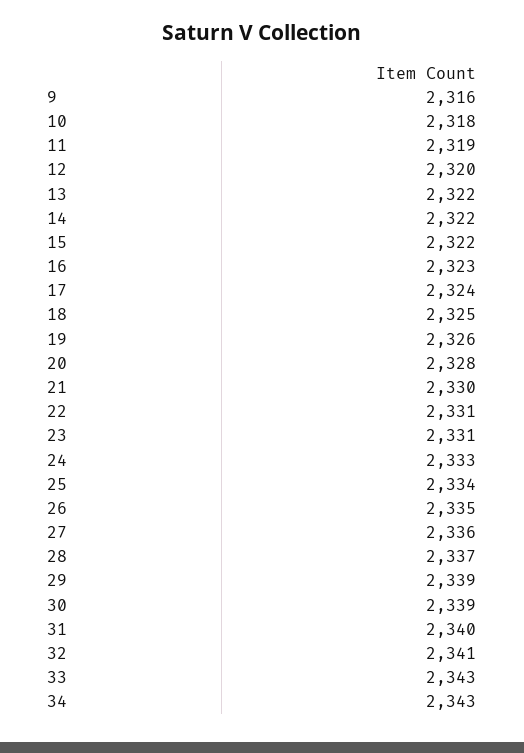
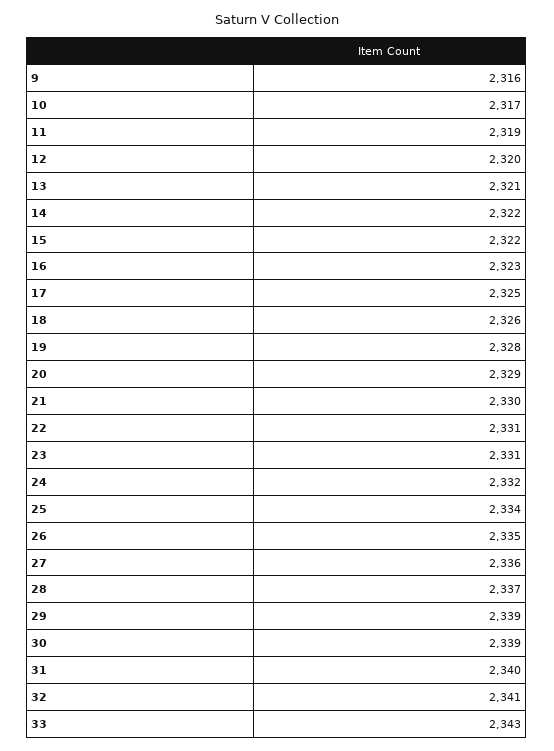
  {
    "9": 2316,
-   "10": 2318,
+   "10": 2317,
    "11": 2319,
    "12": 2320,
-   "13": 2322,
+   "13": 2321,
    "14": 2322,
    "15": 2322,
    "16": 2323,
-   "17": 2324,
+   "17": 2325,
-   "18": 2325,
+   "18": 2326,
-   "19": 2326,
+   "19": 2328,
-   "20": 2328,
+   "20": 2329,
    "21": 2330,
    "22": 2331,
    "23": 2331,
-   "24": 2333,
+   "24": 2332,
    "25": 2334,
    "26": 2335,
    "27": 2336,
    "28": 2337,
    "29": 2339,
    "30": 2339,
    "31": 2340,
    "32": 2341,
-   "33": 2343,
+   "33": 2343
-   "34": 2343
  }

